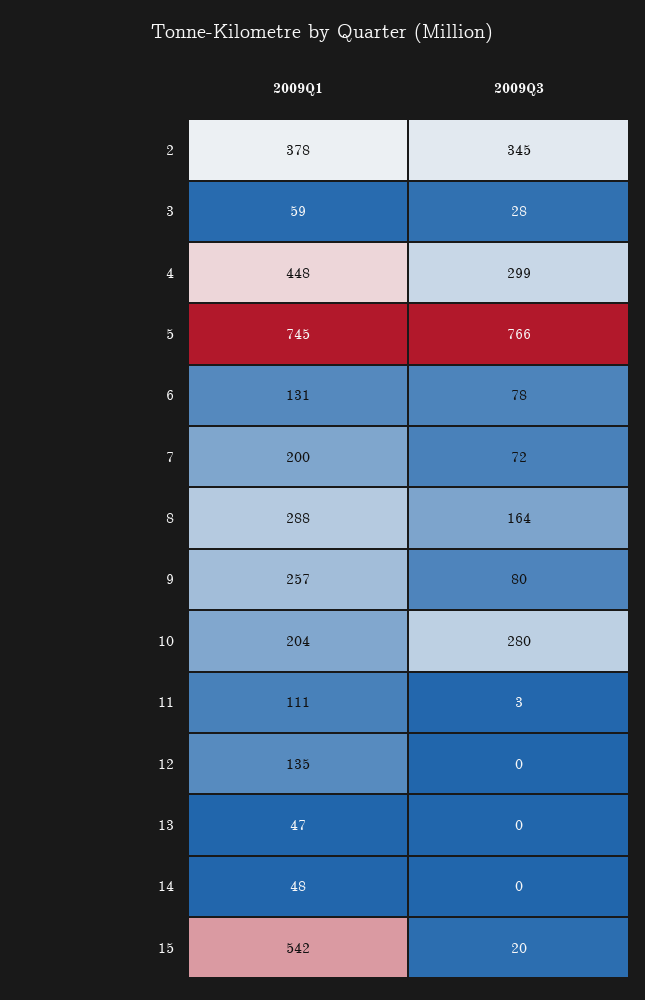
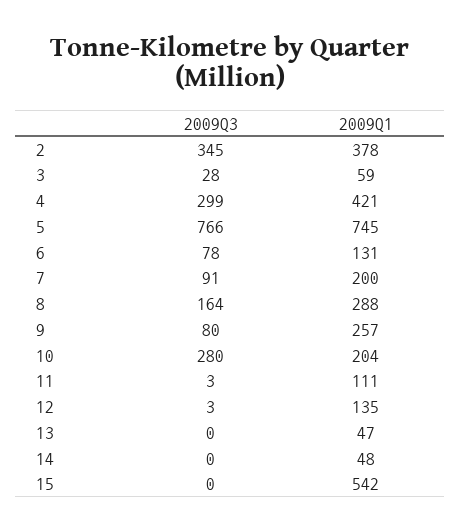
  {
    "2009Q1": {
      "2": 378,
      "3": 59,
-     "4": 448,
+     "4": 421,
      "5": 745,
      "6": 131,
      "7": 200,
      "8": 288,
      "9": 257,
      "10": 204,
      "11": 111,
      "12": 135,
      "13": 47,
      "14": 48,
      "15": 542
    },
    "2009Q3": {
      "2": 345,
      "3": 28,
      "4": 299,
      "5": 766,
      "6": 78,
-     "7": 72,
+     "7": 91,
      "8": 164,
      "9": 80,
      "10": 280,
      "11": 3,
-     "12": 0,
+     "12": 3,
      "13": 0,
      "14": 0,
-     "15": 20
+     "15": 0
    }
  }

